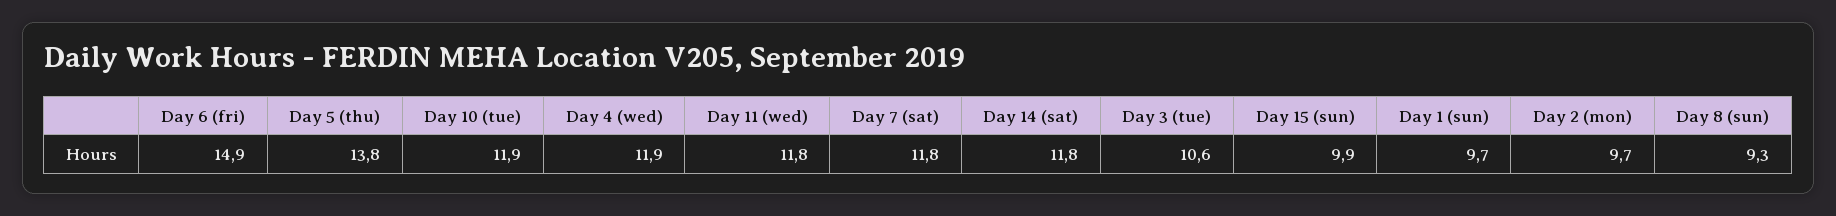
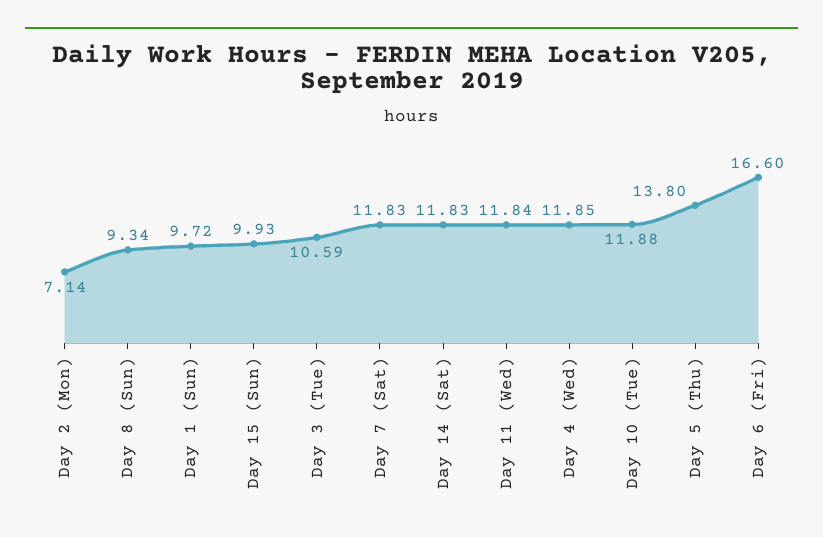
  {
-   "Day 6 (fri)": 14.9,
+   "Day 6 (fri)": 16.6,
    "Day 5 (thu)": 13.8,
    "Day 10 (tue)": 11.88,
    "Day 4 (wed)": 11.85,
    "Day 11 (wed)": 11.84,
    "Day 7 (sat)": 11.83,
    "Day 14 (sat)": 11.83,
    "Day 3 (tue)": 10.59,
    "Day 15 (sun)": 9.93,
    "Day 1 (sun)": 9.72,
-   "Day 2 (mon)": 9.7,
+   "Day 2 (mon)": 7.14,
    "Day 8 (sun)": 9.34
  }

